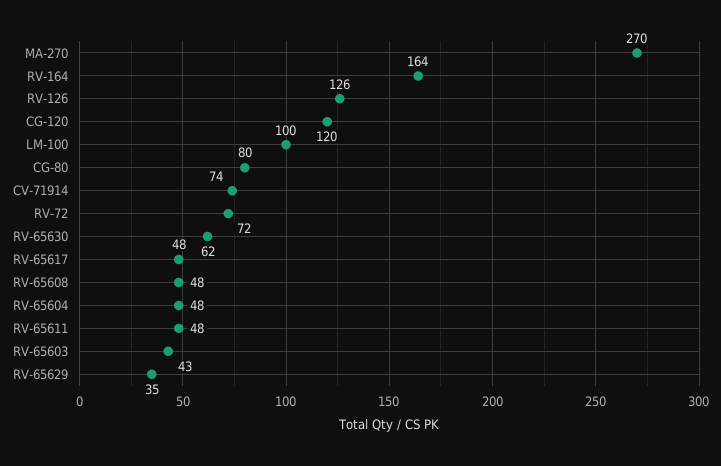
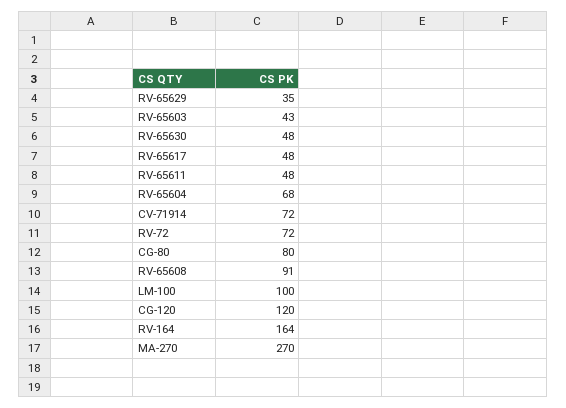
  {
    "MA-270": 270,
    "RV-164": 164,
-   "RV-126": 126,
    "CG-120": 120,
    "LM-100": 100,
    "CG-80": 80,
-   "CV-71914": 74,
+   "CV-71914": 72,
    "RV-72": 72,
-   "RV-65630": 62,
+   "RV-65630": 48,
    "RV-65617": 48,
-   "RV-65608": 48,
+   "RV-65608": 91,
-   "RV-65604": 48,
+   "RV-65604": 68,
    "RV-65611": 48,
    "RV-65603": 43,
    "RV-65629": 35
  }

